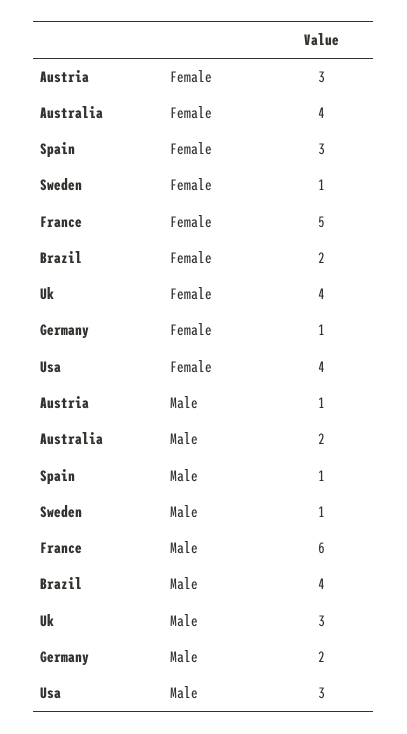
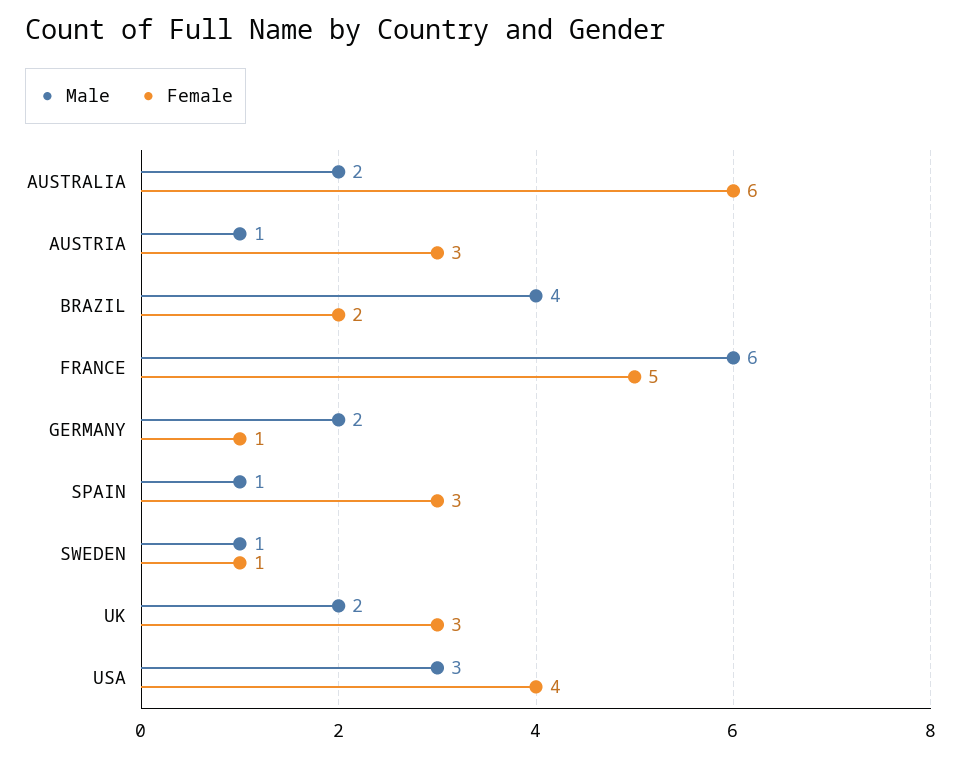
  {
    "Female": {
      "Austria": 3,
-     "Australia": 4,
+     "Australia": 6,
      "Spain": 3,
      "Sweden": 1,
      "France": 5,
      "Brazil": 2,
-     "Uk": 4,
+     "Uk": 3,
      "Germany": 1,
      "Usa": 4
    },
    "Male": {
      "Austria": 1,
      "Australia": 2,
      "Spain": 1,
      "Sweden": 1,
      "France": 6,
      "Brazil": 4,
-     "Uk": 3,
+     "Uk": 2,
      "Germany": 2,
      "Usa": 3
    }
  }

